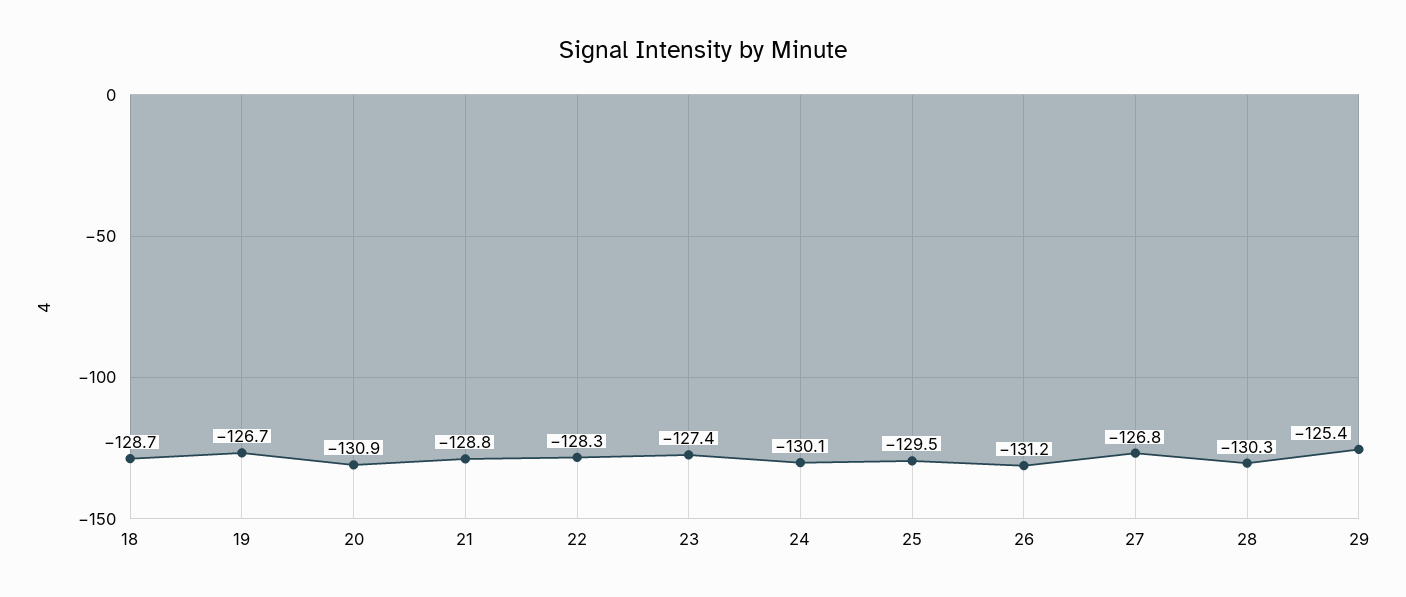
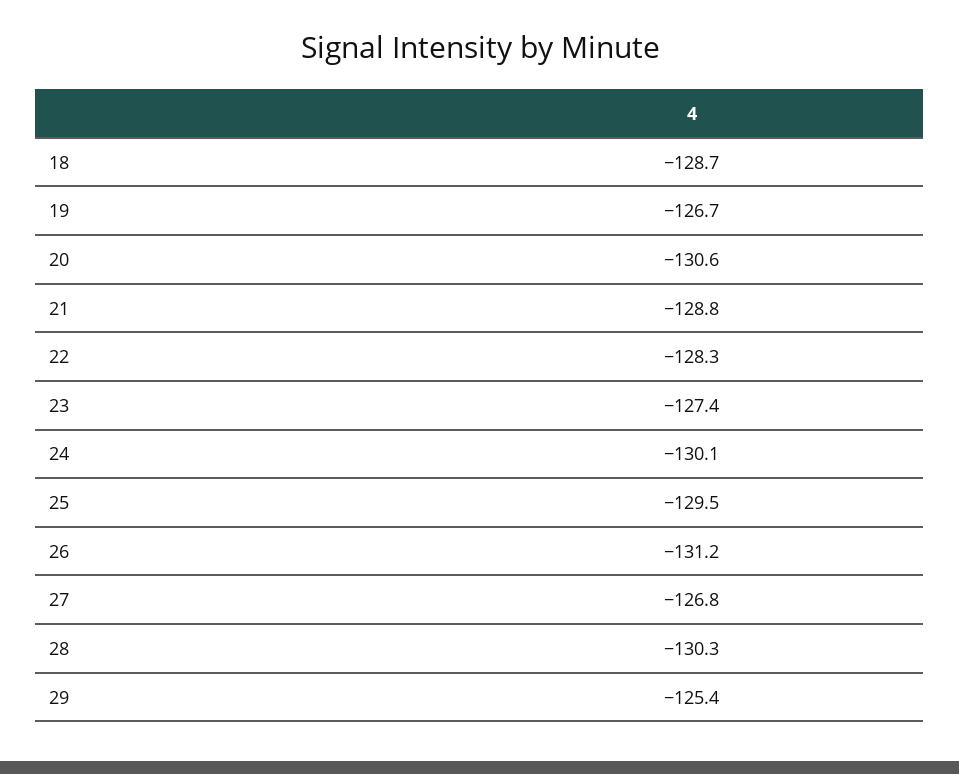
  {
    "18": -128.7,
    "19": -126.7,
-   "20": -130.9,
+   "20": -130.6,
    "21": -128.8,
    "22": -128.3,
    "23": -127.4,
    "24": -130.1,
    "25": -129.5,
    "26": -131.2,
    "27": -126.8,
    "28": -130.3,
    "29": -125.4
  }

